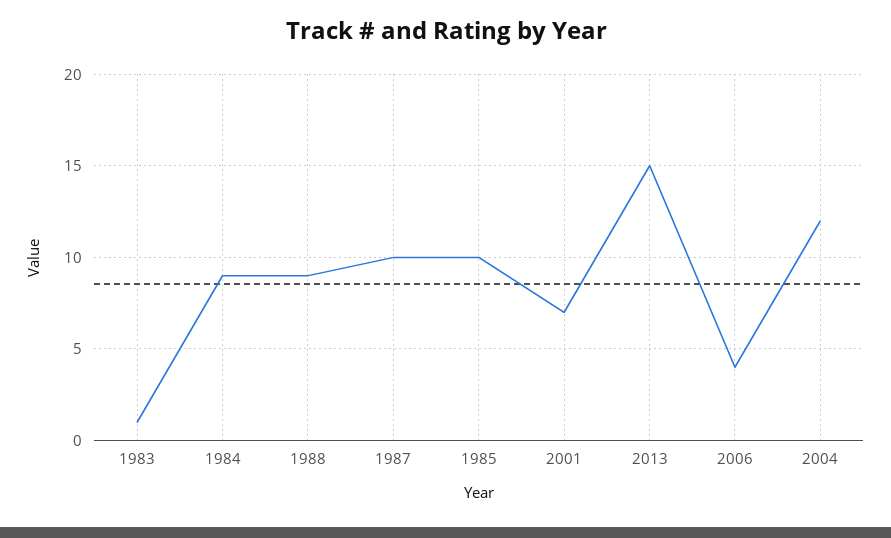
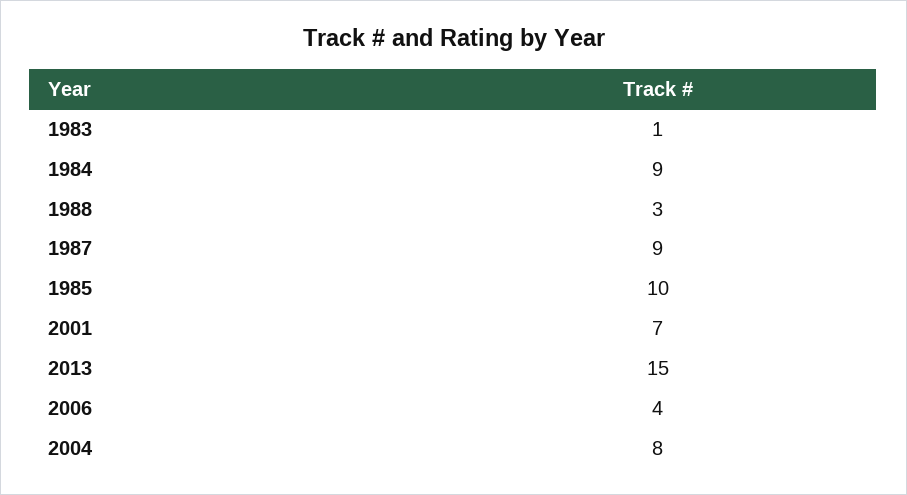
  {
    "1983": 1,
    "1984": 9,
-   "1988": 9,
+   "1988": 3,
-   "1987": 10,
+   "1987": 9,
    "1985": 10,
    "2001": 7,
    "2013": 15,
    "2006": 4,
-   "2004": 12
+   "2004": 8
  }

